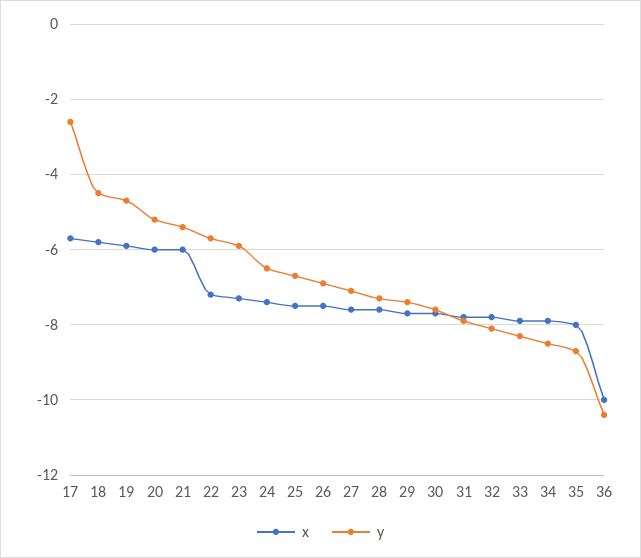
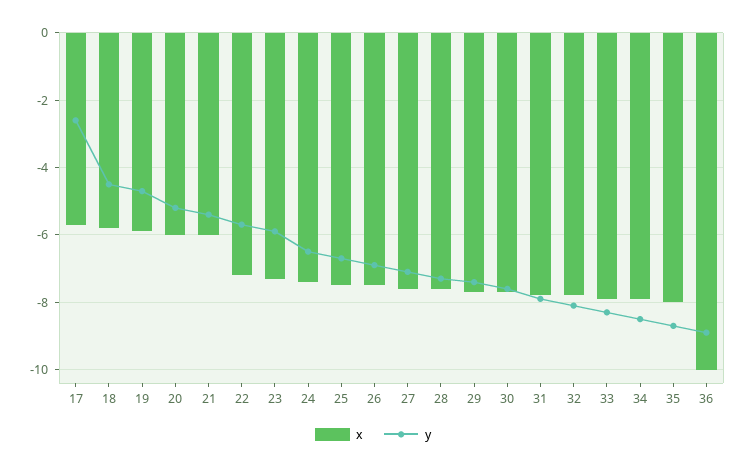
  {
    "x": {
      "17": -5.5,
      "18": -6,
      "19": -6,
      "20": -6,
      "21": -6,
      "22": -7,
      "23": -7.5,
      "24": -7.5,
      "25": -7.5,
      "26": -7.5,
      "27": -7.5,
      "28": -7.5,
      "29": -7.5,
      "30": -7.5,
      "31": -8,
      "32": -8,
      "33": -8,
      "34": -8,
      "35": -8,
      "36": -10
    },
    "y": {
      "17": -2.5,
      "18": -4.5,
      "19": -4.5,
      "20": -5,
      "21": -5.5,
      "22": -5.5,
      "23": -6,
      "24": -6.5,
      "25": -6.5,
      "26": -7,
      "27": -7,
      "28": -7.5,
      "29": -7.5,
      "30": -7.5,
      "31": -8,
      "32": -8,
      "33": -8.5,
      "34": -8.5,
      "35": -8.5,
-     "36": -10.5
+     "36": -9
    }
  }

